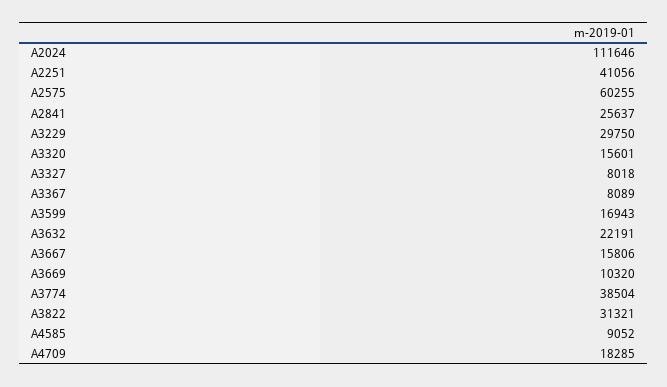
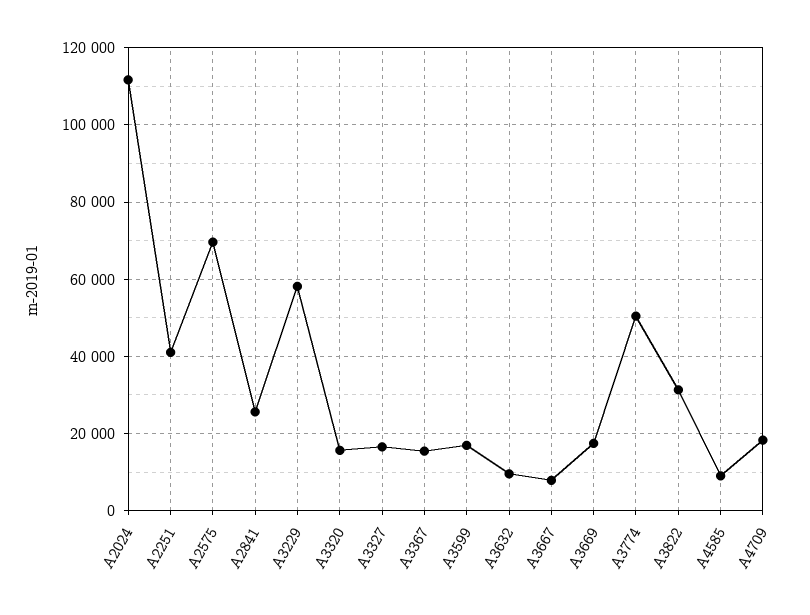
  {
    "A2024": 111646,
    "A2251": 41056,
-   "A2575": 60255,
+   "A2575": 70000,
    "A2841": 25637,
-   "A3229": 29750,
+   "A3229": 58000,
    "A3320": 15601,
-   "A3327": 8018,
+   "A3327": 16000,
-   "A3367": 8089,
+   "A3367": 16000,
    "A3599": 16943,
-   "A3632": 22191,
+   "A3632": 10000,
-   "A3667": 15806,
+   "A3667": 8000,
-   "A3669": 10320,
+   "A3669": 18000,
-   "A3774": 38504,
+   "A3774": 50000,
    "A3822": 31321,
    "A4585": 9052,
    "A4709": 18285
  }

